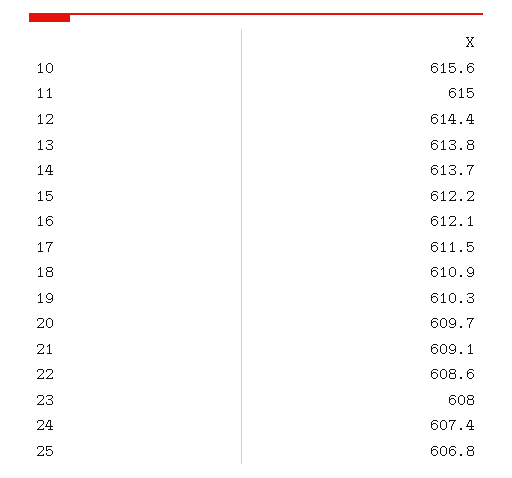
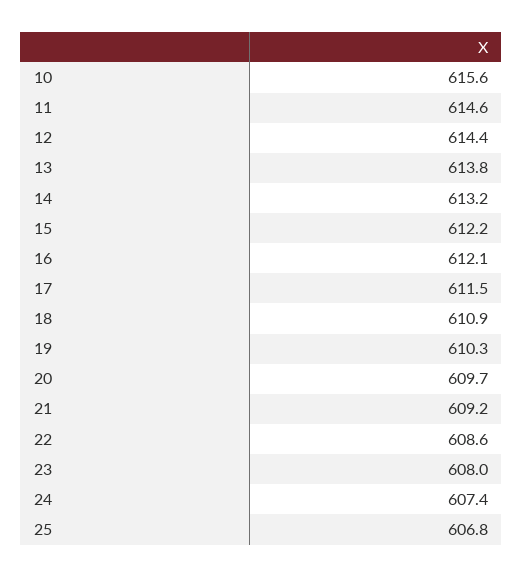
  {
    "10": 615.6,
-   "11": 615,
+   "11": 614.6,
    "12": 614.4,
    "13": 613.8,
-   "14": 613.7,
+   "14": 613.2,
    "15": 612.2,
    "16": 612.1,
    "17": 611.5,
    "18": 610.9,
    "19": 610.3,
    "20": 609.7,
-   "21": 609.1,
+   "21": 609.2,
    "22": 608.6,
    "23": 608,
    "24": 607.4,
    "25": 606.8
  }

